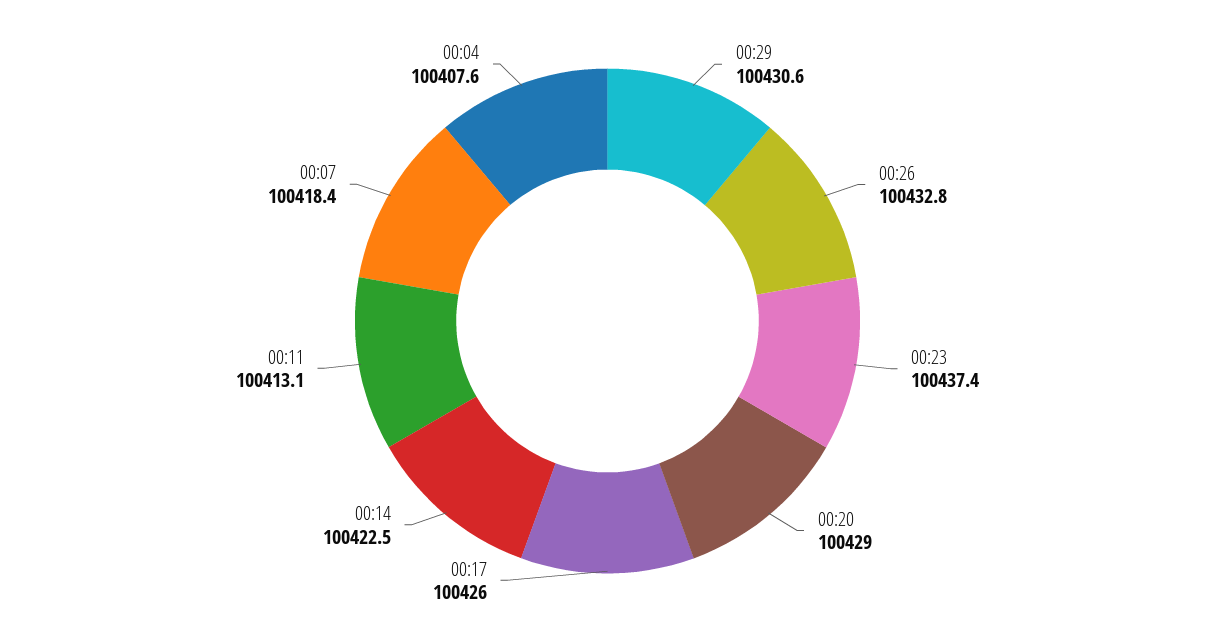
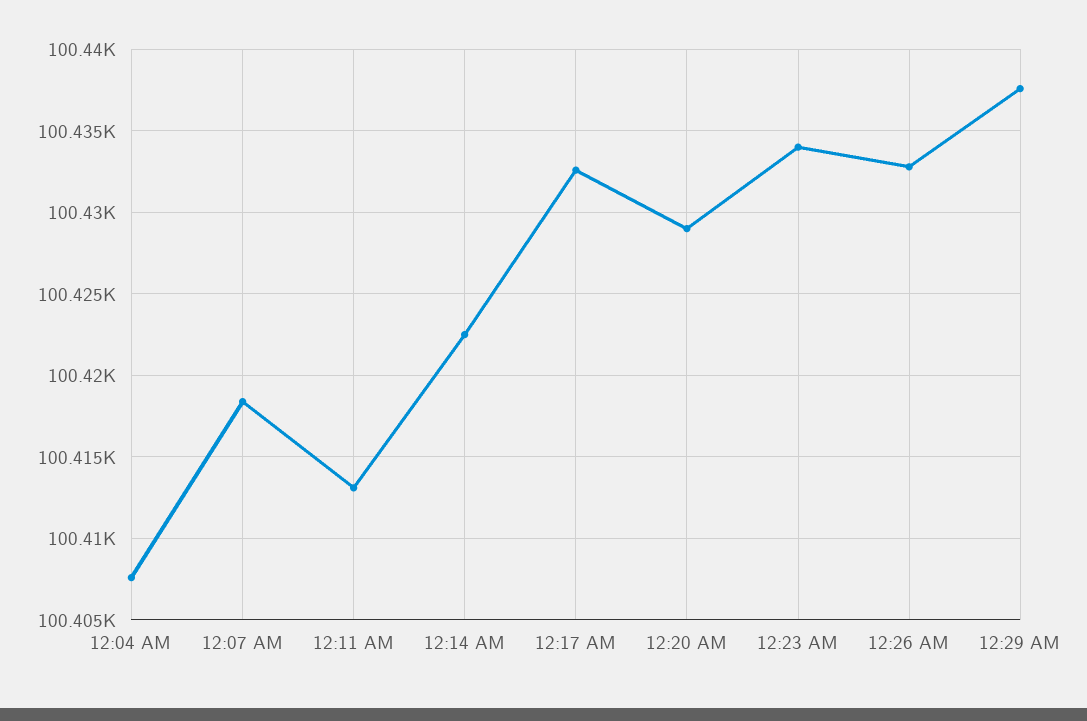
  {
-   "00:29": 100430.6,
+   "00:29": 100437.5,
    "00:26": 100432.8,
-   "00:23": 100437.4,
+   "00:23": 100434,
    "00:20": 100429,
-   "00:17": 100426,
+   "00:17": 100432.5,
    "00:14": 100422.5,
    "00:11": 100413.1,
    "00:07": 100418.4,
    "00:04": 100407.6
  }

